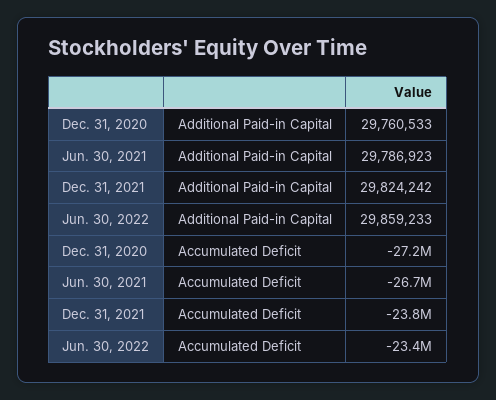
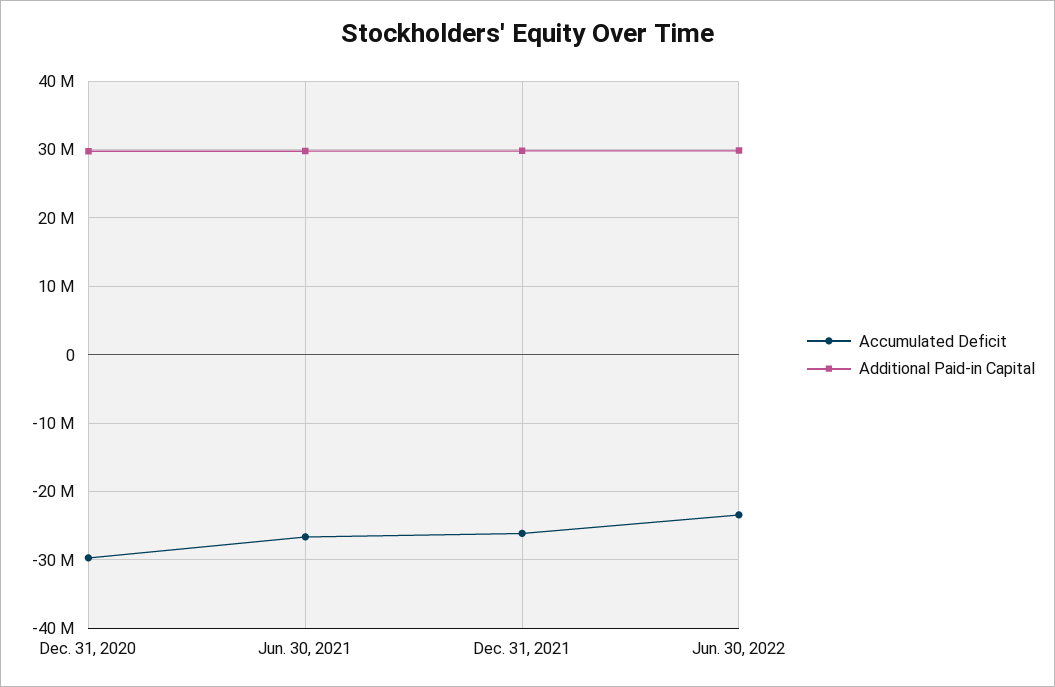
  {
    "Additional Paid-in Capital": {
      "Dec. 31, 2020": 29760533,
      "Jun. 30, 2021": 29786923,
      "Dec. 31, 2021": 29824242,
      "Jun. 30, 2022": 29859233
    },
    "Accumulated Deficit": {
-     "Dec. 31, 2020": -27200000,
+     "Dec. 31, 2020": -30000000,
      "Jun. 30, 2021": -26700000,
-     "Dec. 31, 2021": -23800000,
+     "Dec. 31, 2021": -26000000,
      "Jun. 30, 2022": -23400000
    }
  }

